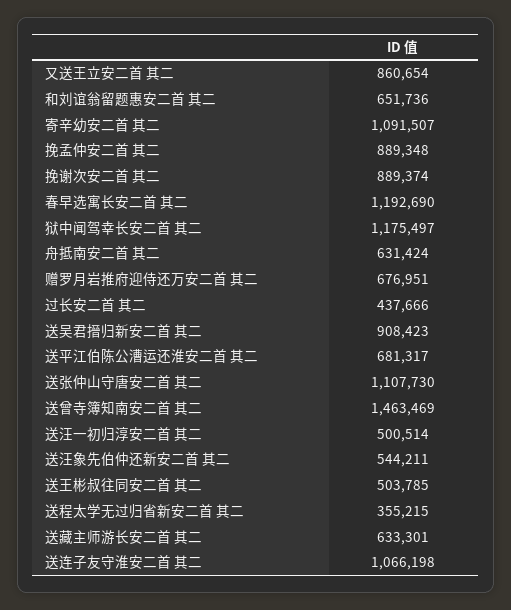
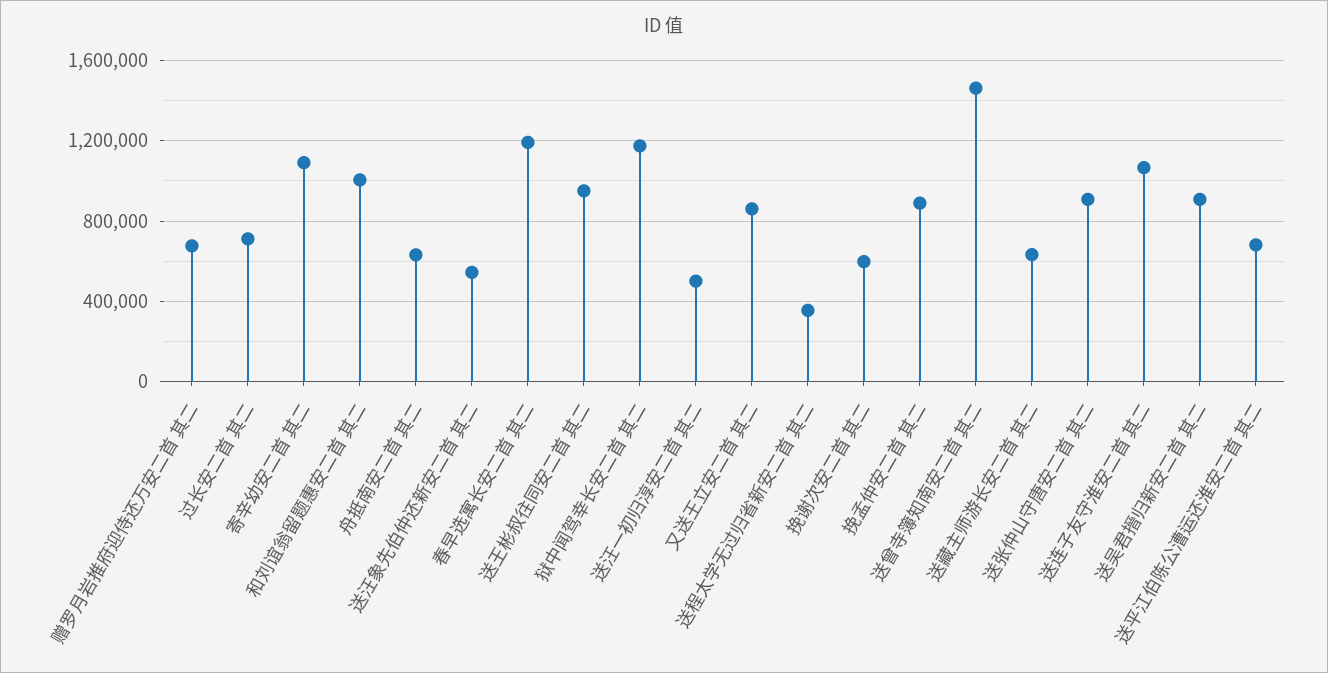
  {
    "又送王立安二首 其二": 860654,
-   "和刘谊翁留题惠安二首 其二": 651736,
+   "和刘谊翁留题惠安二首 其二": 1000000,
    "寄辛幼安二首 其二": 1091507,
    "挽孟仲安二首 其二": 889348,
-   "挽谢次安二首 其二": 889374,
+   "挽谢次安二首 其二": 600000,
    "春早选寓长安二首 其二": 1192690,
    "狱中闻驾幸长安二首 其二": 1175497,
    "舟抵南安二首 其二": 631424,
    "赠罗月岩推府迎侍还万安二首 其二": 676951,
-   "过长安二首 其二": 437666,
+   "过长安二首 其二": 700000,
    "送吴君搢归新安二首 其二": 908423,
    "送平江伯陈公漕运还淮安二首 其二": 681317,
-   "送张仲山守唐安二首 其二": 1107730,
+   "送张仲山守唐安二首 其二": 900000,
    "送曾寺簿知南安二首 其二": 1463469,
    "送汪一初归淳安二首 其二": 500514,
    "送汪象先伯仲还新安二首 其二": 544211,
-   "送王彬叔往同安二首 其二": 503785,
+   "送王彬叔往同安二首 其二": 950000,
    "送程太学无过归省新安二首 其二": 355215,
    "送藏主师游长安二首 其二": 633301,
    "送连子友守淮安二首 其二": 1066198
  }

